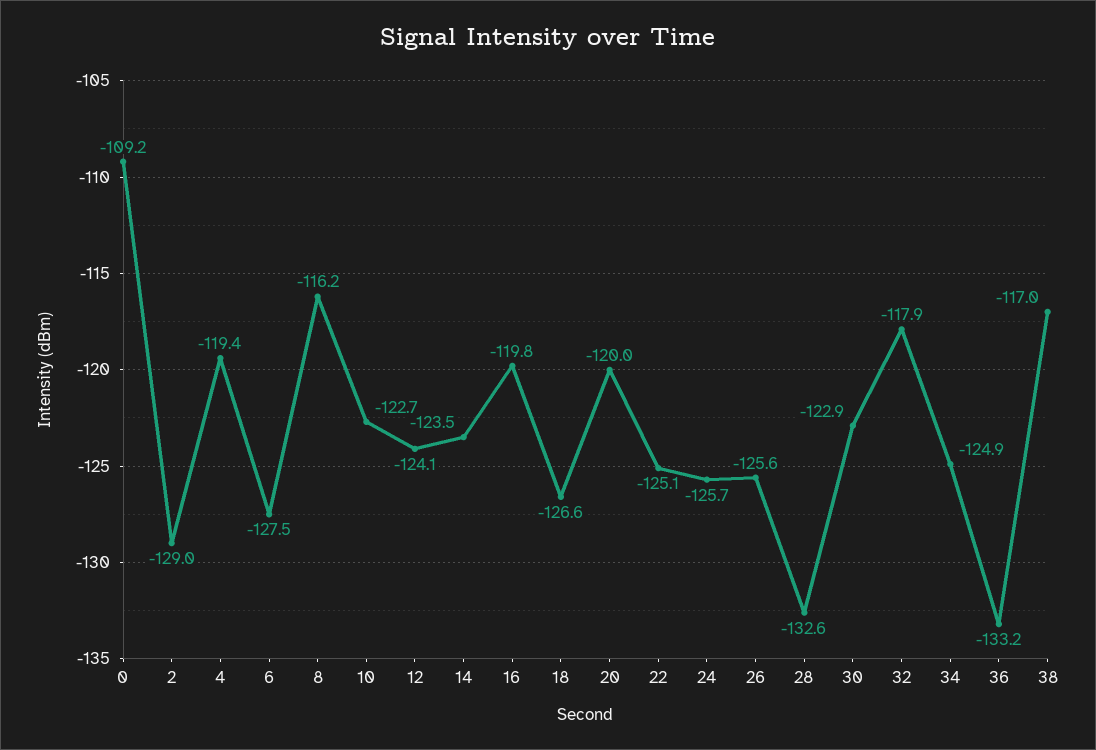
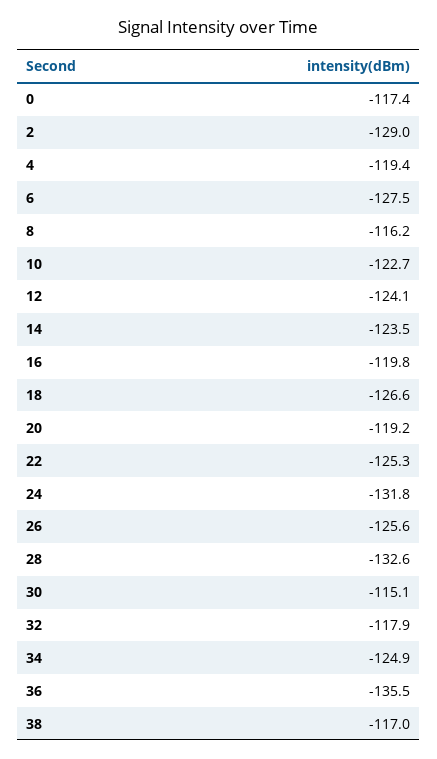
  {
-   "0": -109.2,
+   "0": -117.4,
    "2": -129,
    "4": -119.4,
    "6": -127.5,
    "8": -116.2,
    "10": -122.7,
    "12": -124.1,
    "14": -123.5,
    "16": -119.8,
    "18": -126.6,
-   "20": -120,
+   "20": -119.2,
-   "22": -125.1,
+   "22": -125.3,
-   "24": -125.7,
+   "24": -131.8,
    "26": -125.6,
    "28": -132.6,
-   "30": -122.9,
+   "30": -115.1,
    "32": -117.9,
    "34": -124.9,
-   "36": -133.2,
+   "36": -135.5,
    "38": -117
  }

